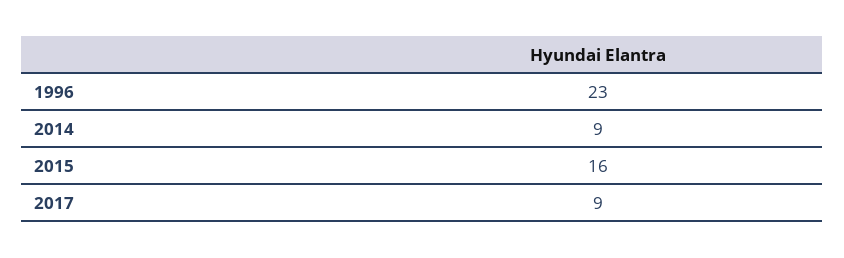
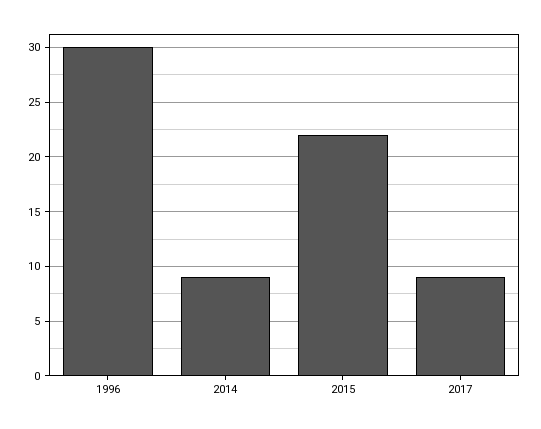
  {
-   "1996": 23,
+   "1996": 30,
    "2014": 9,
-   "2015": 16,
+   "2015": 22,
    "2017": 9
  }

